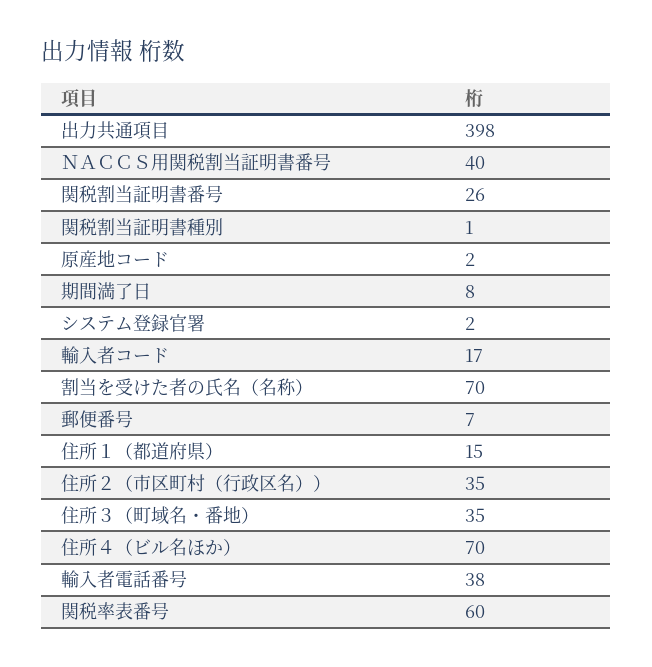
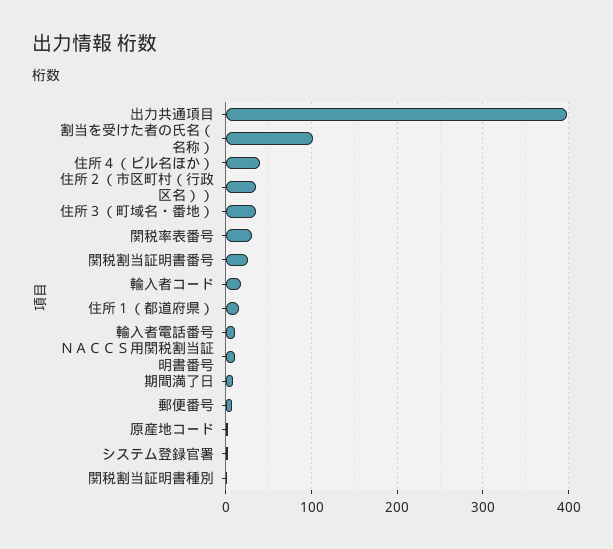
  {
    "出力共通項目": 398,
-   "ＮＡＣＣＳ用関税割当証明書番号": 40,
+   "ＮＡＣＣＳ用関税割当証明書番号": 10,
    "関税割当証明書番号": 26,
    "関税割当証明書種別": 1,
    "原産地コード": 2,
    "期間満了日": 8,
    "システム登録官署": 2,
    "輸入者コード": 17,
-   "割当を受けた者の氏名（名称）": 70,
+   "割当を受けた者の氏名（名称）": 100,
    "郵便番号": 7,
    "住所１（都道府県）": 15,
    "住所２（市区町村（行政区名））": 35,
    "住所３（町域名・番地）": 35,
-   "住所４（ビル名ほか）": 70,
+   "住所４（ビル名ほか）": 40,
-   "輸入者電話番号": 38,
+   "輸入者電話番号": 10,
-   "関税率表番号": 60
+   "関税率表番号": 30
  }

